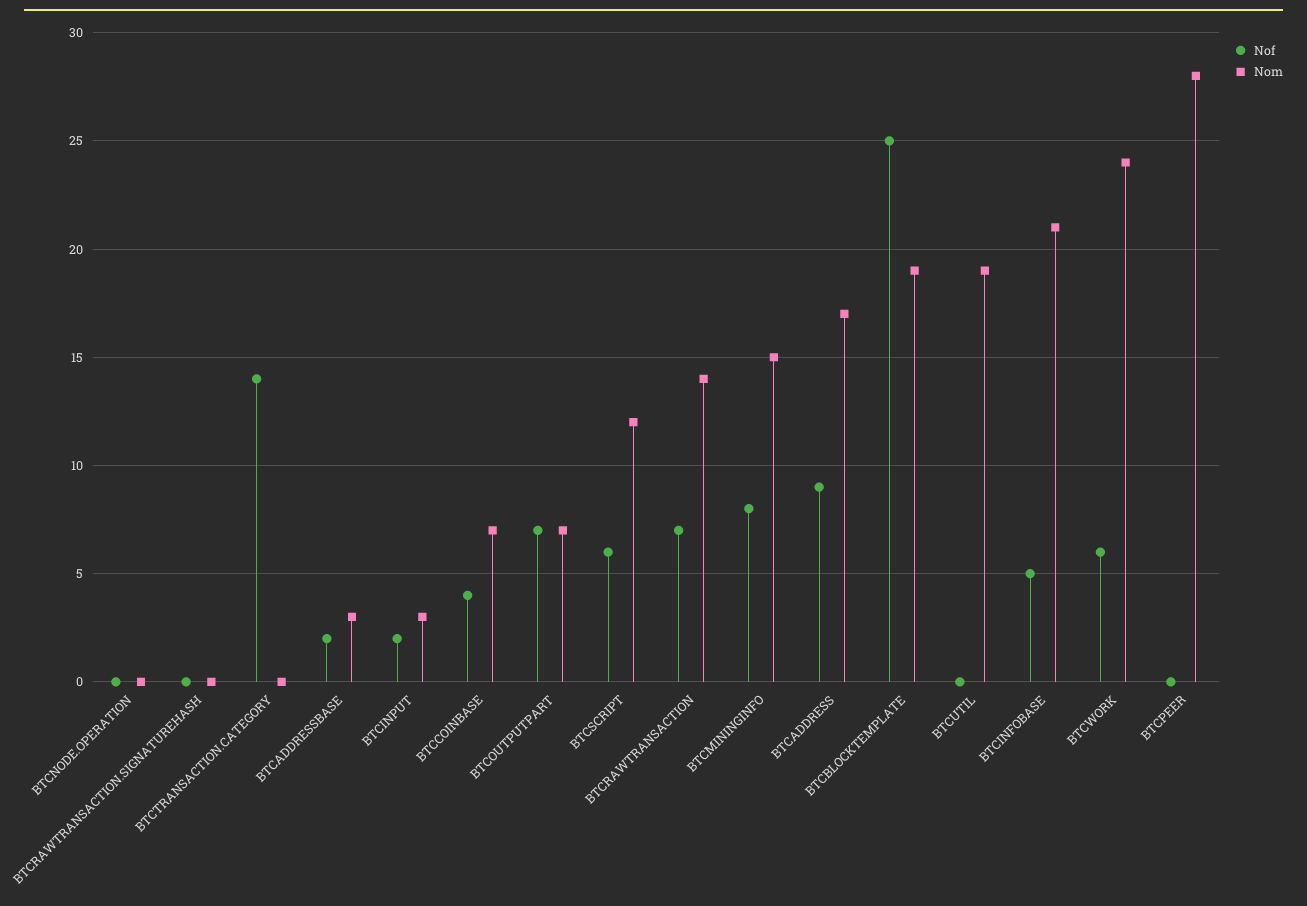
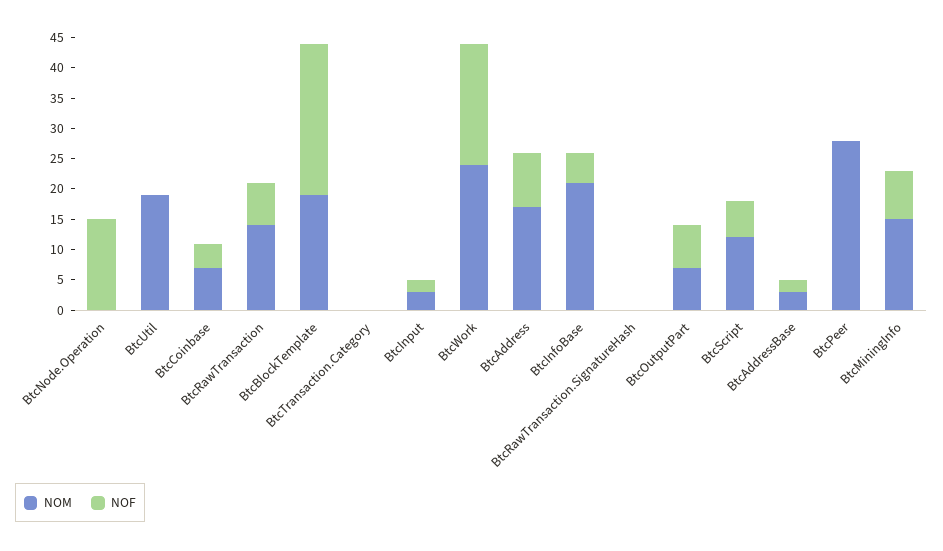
  {
    "Nof": {
-     "BTCNODE.OPERATION": 0,
+     "BTCNODE.OPERATION": 15,
      "BTCRAWTRANSACTION.SIGNATUREHASH": 0,
-     "BTCTRANSACTION.CATEGORY": 14,
+     "BTCTRANSACTION.CATEGORY": 0,
      "BTCADDRESSBASE": 2,
      "BTCINPUT": 2,
      "BTCCOINBASE": 4,
      "BTCOUTPUTPART": 7,
      "BTCSCRIPT": 6,
      "BTCRAWTRANSACTION": 7,
      "BTCMININGINFO": 8,
      "BTCADDRESS": 9,
      "BTCBLOCKTEMPLATE": 25,
      "BTCUTIL": 0,
      "BTCINFOBASE": 5,
-     "BTCWORK": 6,
+     "BTCWORK": 20,
      "BTCPEER": 0
    },
    "Nom": {
      "BTCNODE.OPERATION": 0,
      "BTCRAWTRANSACTION.SIGNATUREHASH": 0,
      "BTCTRANSACTION.CATEGORY": 0,
      "BTCADDRESSBASE": 3,
      "BTCINPUT": 3,
      "BTCCOINBASE": 7,
      "BTCOUTPUTPART": 7,
      "BTCSCRIPT": 12,
      "BTCRAWTRANSACTION": 14,
      "BTCMININGINFO": 15,
      "BTCADDRESS": 17,
      "BTCBLOCKTEMPLATE": 19,
      "BTCUTIL": 19,
      "BTCINFOBASE": 21,
      "BTCWORK": 24,
      "BTCPEER": 28
    }
  }

